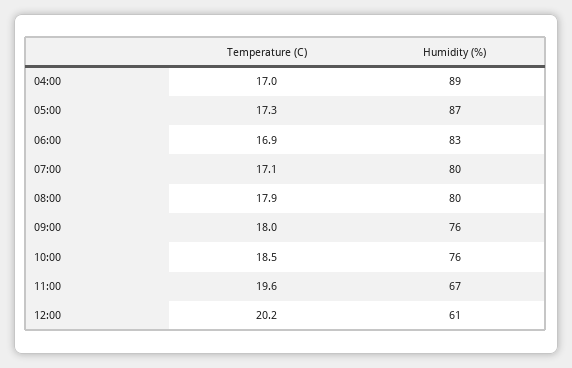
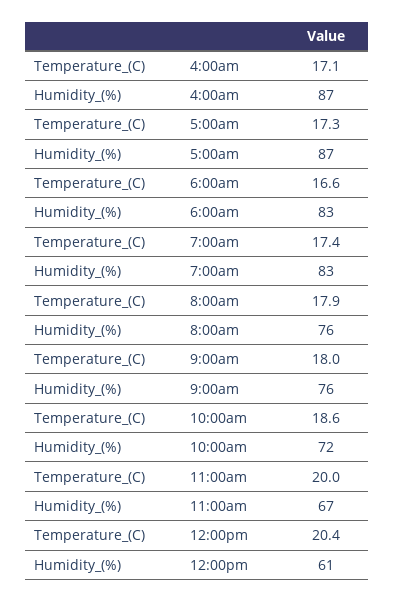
  {
    "Temperature (C)": {
-     "04:00": 17,
+     "04:00": 17.1,
      "05:00": 17.3,
-     "06:00": 16.9,
+     "06:00": 16.6,
-     "07:00": 17.1,
+     "07:00": 17.4,
      "08:00": 17.9,
      "09:00": 18,
-     "10:00": 18.5,
+     "10:00": 18.6,
-     "11:00": 19.6,
+     "11:00": 20,
-     "12:00": 20.2
+     "12:00": 20.4
    },
    "Humidity (%)": {
-     "04:00": 89,
+     "04:00": 87,
      "05:00": 87,
      "06:00": 83,
-     "07:00": 80,
+     "07:00": 83,
-     "08:00": 80,
+     "08:00": 76,
      "09:00": 76,
-     "10:00": 76,
+     "10:00": 72,
      "11:00": 67,
      "12:00": 61
    }
  }

